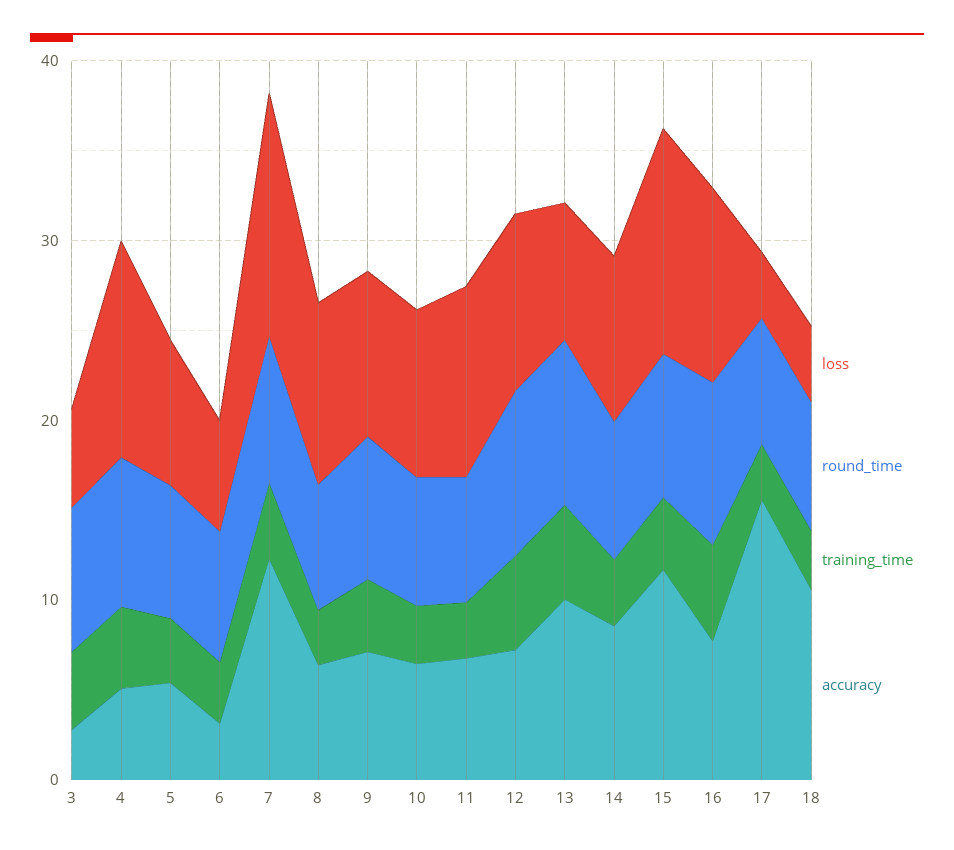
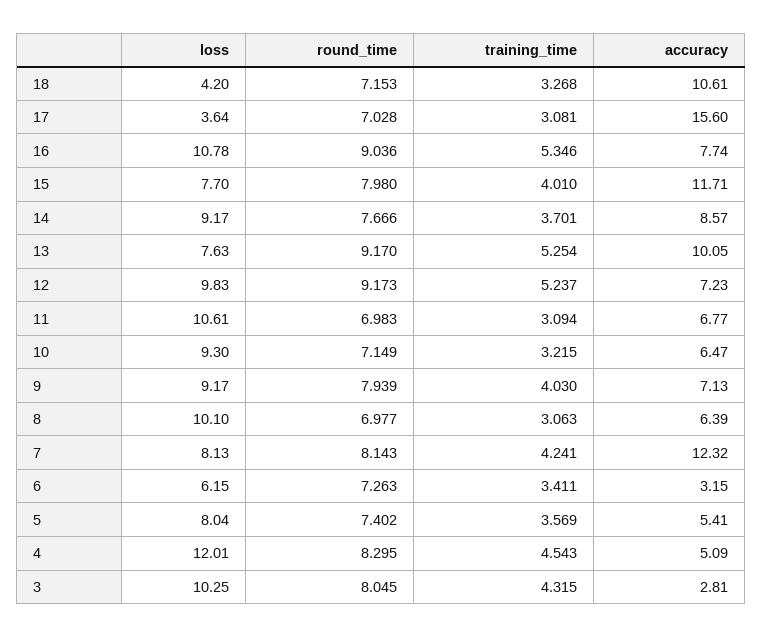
  {
    "loss": {
-     "3": 6,
+     "3": 10.25,
      "4": 12.01,
      "5": 8.04,
      "6": 6.15,
-     "7": 14,
+     "7": 8.13,
      "8": 10.1,
      "9": 9.17,
      "10": 9.3,
      "11": 10.61,
      "12": 9.83,
      "13": 7.63,
      "14": 9.17,
-     "15": 12,
+     "15": 7.7,
      "16": 10.78,
      "17": 3.64,
      "18": 4.2
    },
    "round_time": {
      "3": 8.045,
      "4": 8.295,
      "5": 7.402,
      "6": 7.263,
      "7": 8.143,
      "8": 6.977,
      "9": 7.939,
      "10": 7.149,
      "11": 6.983,
      "12": 9.173,
      "13": 9.17,
      "14": 7.666,
      "15": 7.98,
      "16": 9.036,
      "17": 7.028,
      "18": 7.153
    },
    "training_time": {
      "3": 4.315,
      "4": 4.543,
      "5": 3.569,
      "6": 3.411,
      "7": 4.241,
      "8": 3.063,
      "9": 4.03,
      "10": 3.215,
      "11": 3.094,
      "12": 5.237,
      "13": 5.254,
      "14": 3.701,
      "15": 4.01,
      "16": 5.346,
      "17": 3.081,
      "18": 3.268
    },
    "accuracy": {
      "3": 2.81,
      "4": 5.09,
      "5": 5.41,
      "6": 3.15,
      "7": 12.32,
      "8": 6.39,
      "9": 7.13,
      "10": 6.47,
      "11": 6.77,
      "12": 7.23,
      "13": 10.05,
      "14": 8.57,
      "15": 11.71,
      "16": 7.74,
      "17": 15.6,
      "18": 10.61
    }
  }

